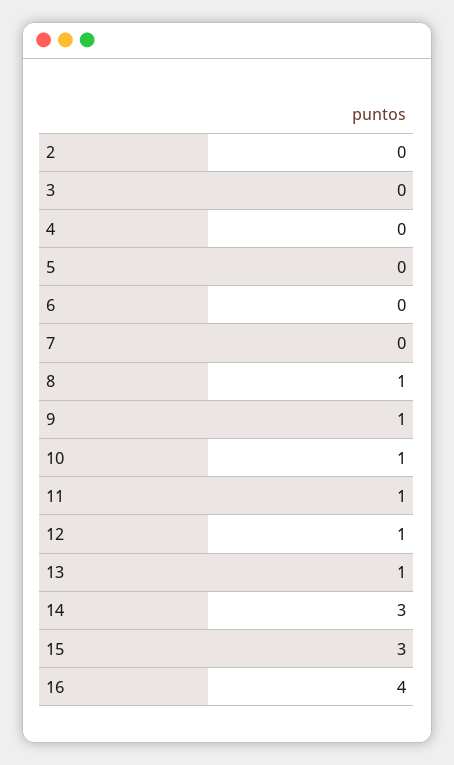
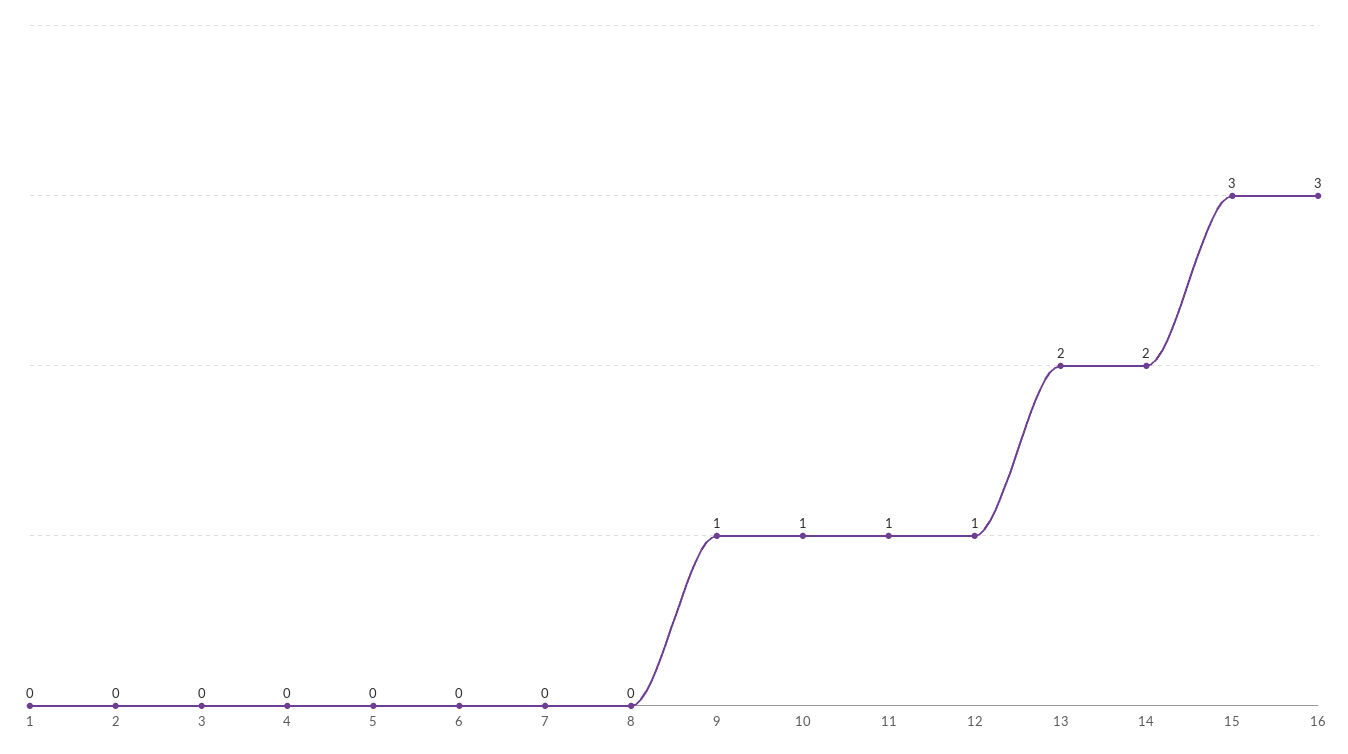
  {
    "2": 0,
    "3": 0,
    "4": 0,
    "5": 0,
    "6": 0,
    "7": 0,
-   "8": 1,
+   "8": 0,
    "9": 1,
    "10": 1,
    "11": 1,
    "12": 1,
-   "13": 1,
+   "13": 2,
-   "14": 3,
+   "14": 2,
    "15": 3,
-   "16": 4
+   "16": 3,
+   "1": 0
  }

